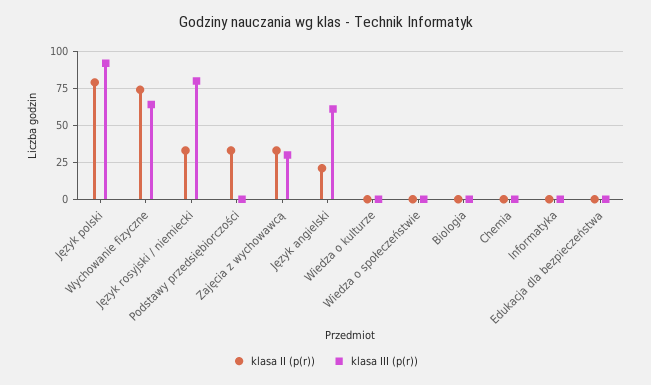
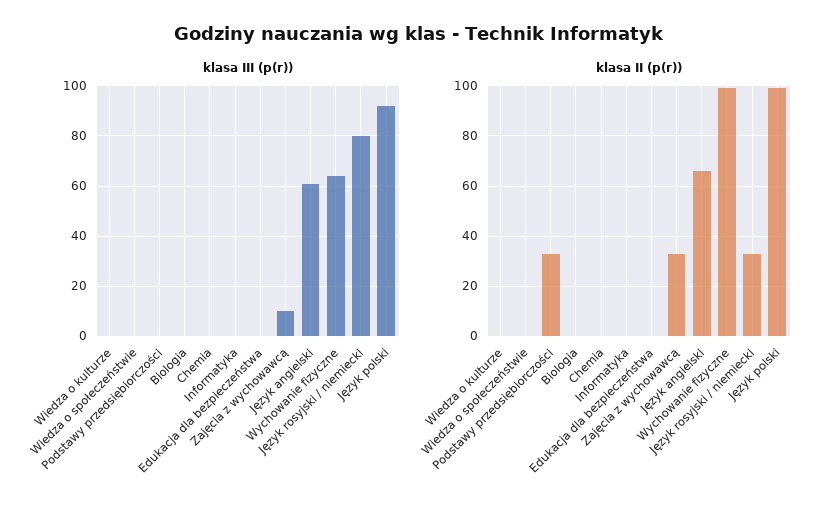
  {
    "klasa II (p(r))": {
-     "Język polski": 80,
+     "Język polski": 100,
-     "Wychowanie fizyczne": 75,
+     "Wychowanie fizyczne": 100,
      "Język rosyjski / niemiecki": 35,
      "Podstawy przedsiębiorczości": 35,
      "Zajęcia z wychowawcą": 35,
-     "Język angielski": 20,
+     "Język angielski": 65,
      "Wiedza o kulturze": 0,
      "Wiedza o społeczeństwie": 0,
      "Biologia": 0,
      "Chemia": 0,
      "Informatyka": 0,
      "Edukacja dla bezpieczeństwa": 0
    },
    "klasa III (p(r))": {
      "Język polski": 90,
      "Wychowanie fizyczne": 65,
      "Język rosyjski / niemiecki": 80,
      "Podstawy przedsiębiorczości": 0,
-     "Zajęcia z wychowawcą": 30,
+     "Zajęcia z wychowawcą": 10,
      "Język angielski": 60,
      "Wiedza o kulturze": 0,
      "Wiedza o społeczeństwie": 0,
      "Biologia": 0,
      "Chemia": 0,
      "Informatyka": 0,
      "Edukacja dla bezpieczeństwa": 0
    }
  }

